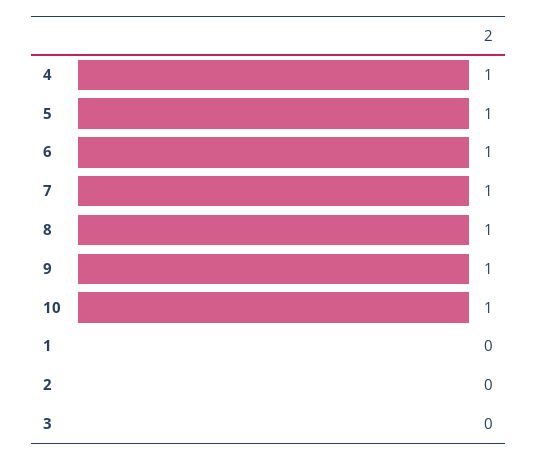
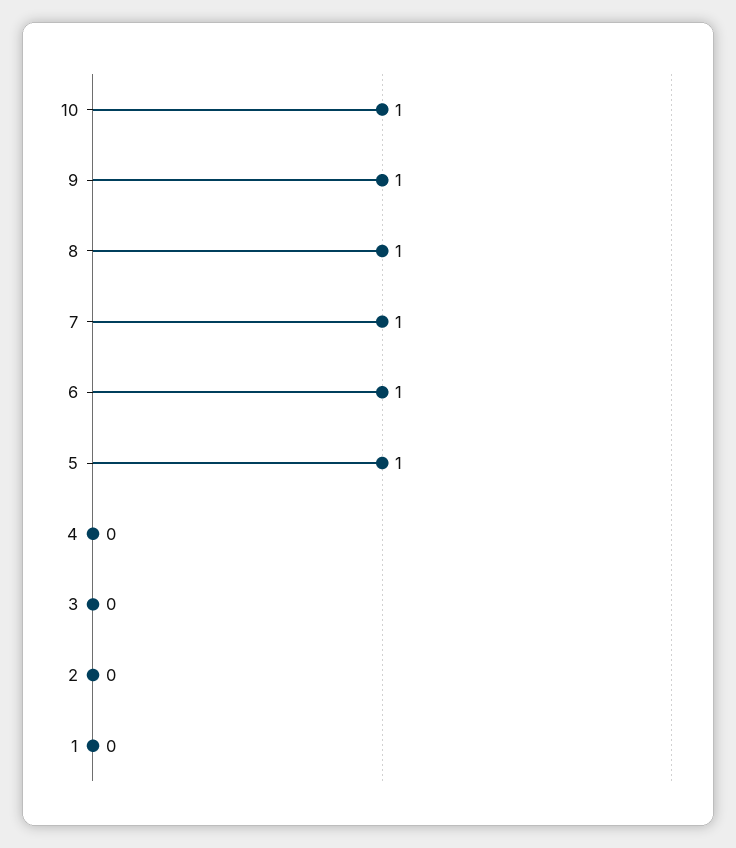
  {
-   "4": 1,
+   "4": 0,
    "5": 1,
    "6": 1,
    "7": 1,
    "8": 1,
    "9": 1,
    "10": 1,
    "1": 0,
    "2": 0,
    "3": 0
  }

